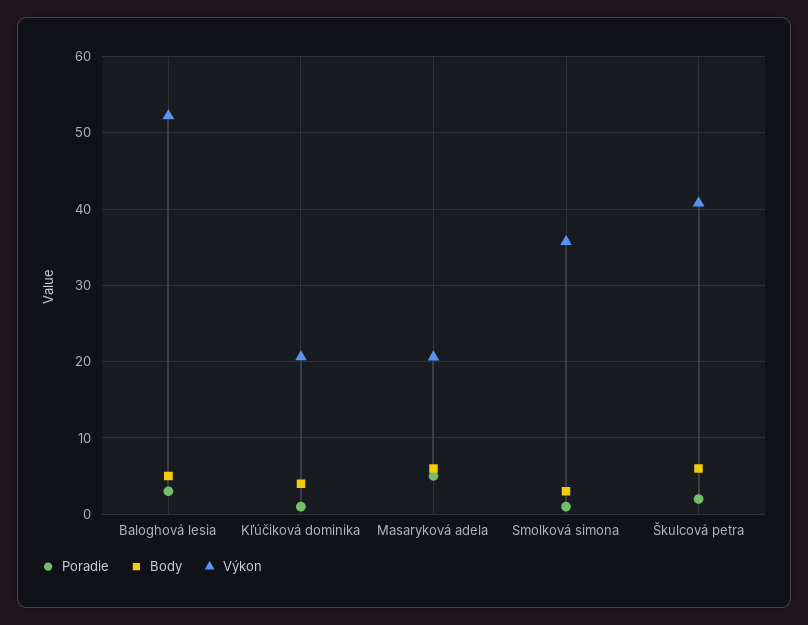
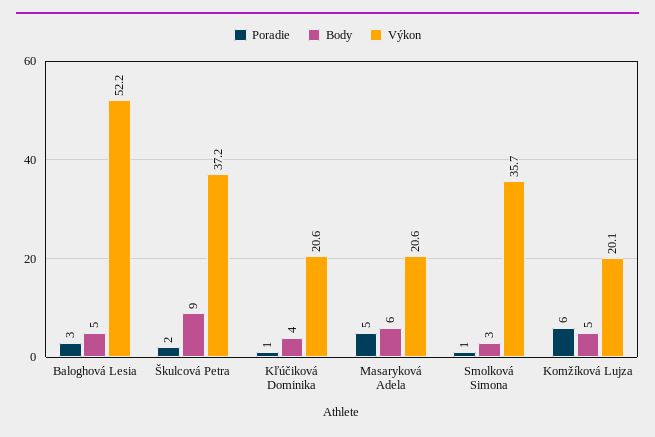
  {
    "Poradie": {
      "Baloghová lesia": 3,
      "Kľúčiková dominika": 1,
      "Masaryková adela": 5,
      "Smolková simona": 1,
-     "Škulcová petra": 2
+     "Škulcová petra": 2,
+     "Komžíková Lujza": 6
    },
    "Body": {
      "Baloghová lesia": 5,
      "Kľúčiková dominika": 4,
      "Masaryková adela": 6,
      "Smolková simona": 3,
-     "Škulcová petra": 6
+     "Škulcová petra": 9,
+     "Komžíková Lujza": 5
    },
    "Výkon": {
      "Baloghová lesia": 52.2,
      "Kľúčiková dominika": 20.6,
      "Masaryková adela": 20.6,
      "Smolková simona": 35.7,
-     "Škulcová petra": 41
+     "Škulcová petra": 37.2,
+     "Komžíková Lujza": 20.1
    }
  }

